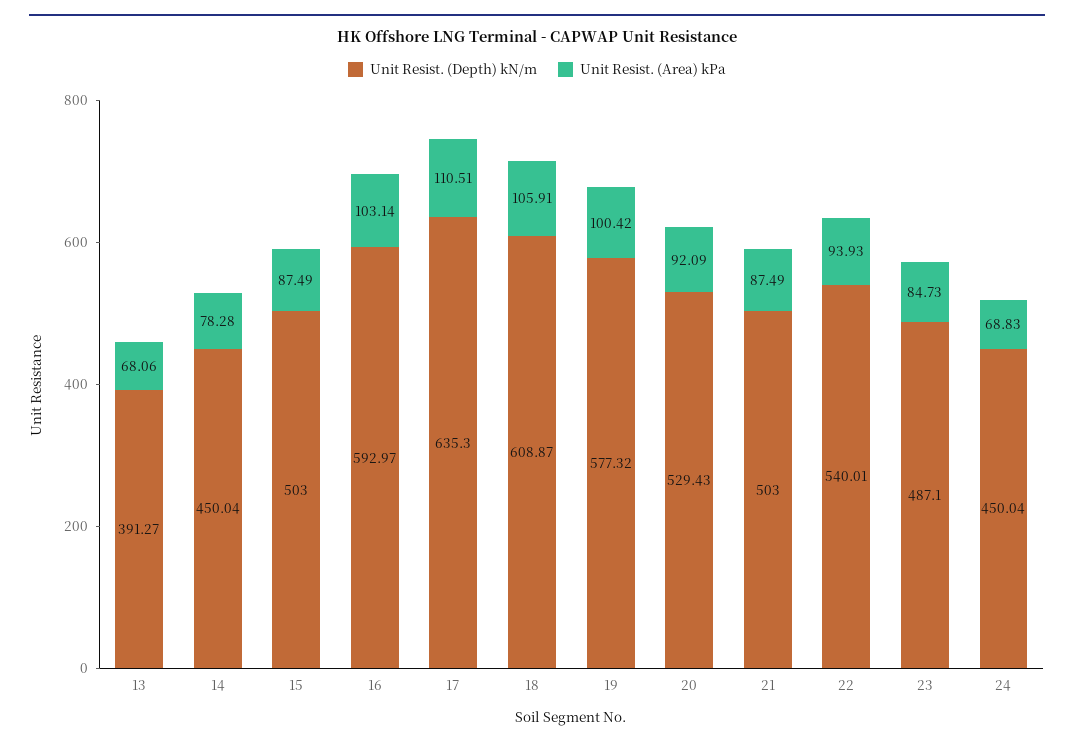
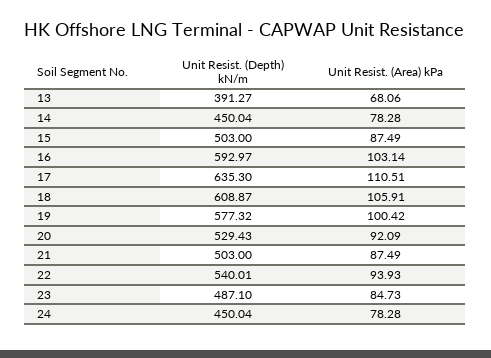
  {
    "Unit Resist. (Depth) kN/m": {
      "13": 391.27,
      "14": 450.04,
      "15": 503,
      "16": 592.97,
      "17": 635.3,
      "18": 608.87,
      "19": 577.32,
      "20": 529.43,
      "21": 503,
      "22": 540.01,
      "23": 487.1,
      "24": 450.04
    },
    "Unit Resist. (Area) kPa": {
      "13": 68.06,
      "14": 78.28,
      "15": 87.49,
      "16": 103.14,
      "17": 110.51,
      "18": 105.91,
      "19": 100.42,
      "20": 92.09,
      "21": 87.49,
      "22": 93.93,
      "23": 84.73,
-     "24": 68.83
+     "24": 78.28
    }
  }

